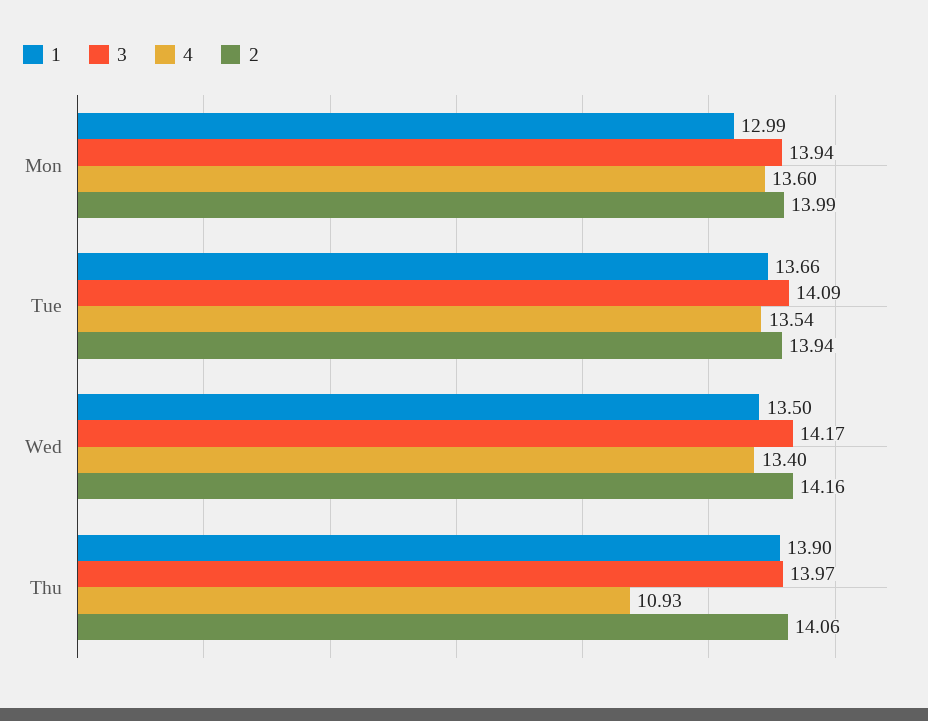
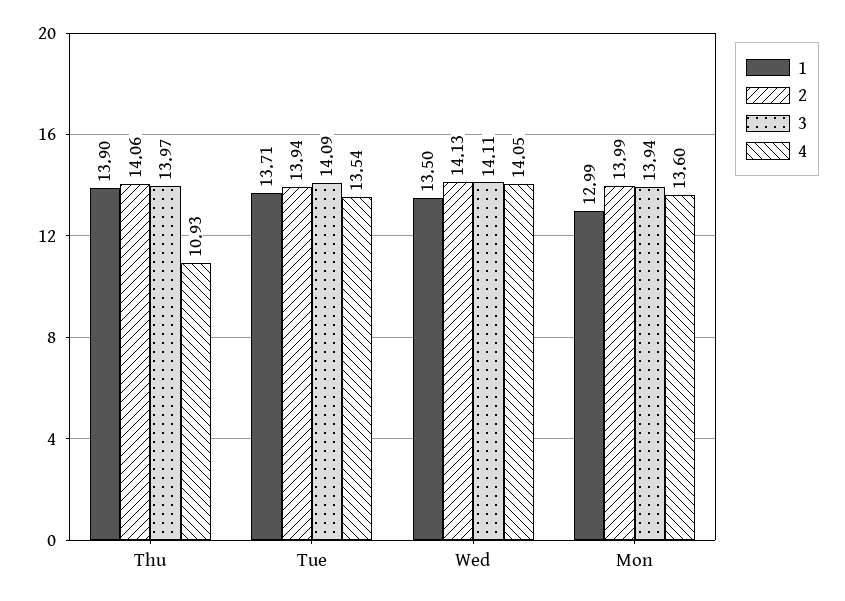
  {
    "1": {
      "Mon": 12.99,
-     "Tue": 13.66,
+     "Tue": 13.71,
      "Wed": 13.5,
      "Thu": 13.9
    },
    "3": {
      "Mon": 13.94,
      "Tue": 14.09,
-     "Wed": 14.17,
+     "Wed": 14.11,
      "Thu": 13.97
    },
    "4": {
      "Mon": 13.6,
      "Tue": 13.54,
-     "Wed": 13.4,
+     "Wed": 14.05,
      "Thu": 10.93
    },
    "2": {
      "Mon": 13.99,
      "Tue": 13.94,
-     "Wed": 14.16,
+     "Wed": 14.13,
      "Thu": 14.06
    }
  }

